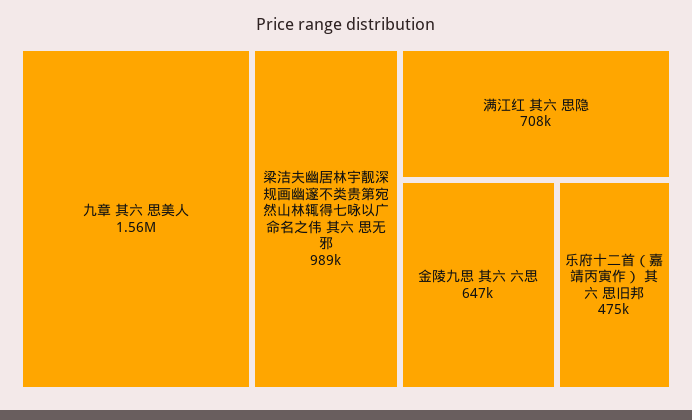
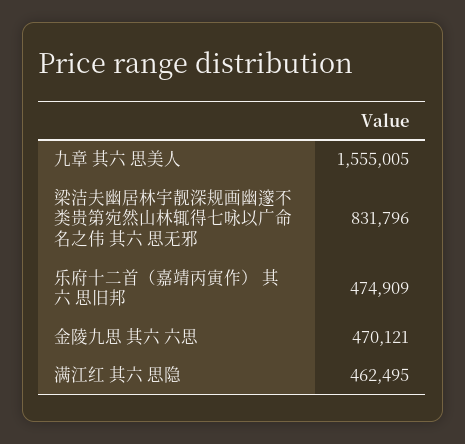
  {
    "九章 其六 思美人": 1555005,
-   "梁洁夫幽居林宇靓深规画幽邃不类贵第宛然山林辄得七咏以广命名之伟 其六 思无邪": 989000,
+   "梁洁夫幽居林宇靓深规画幽邃不类贵第宛然山林辄得七咏以广命名之伟 其六 思无邪": 831796,
-   "满江红 其六 思隐": 708000,
+   "满江红 其六 思隐": 462495,
-   "金陵九思 其六 六思": 647000,
+   "金陵九思 其六 六思": 470121,
    "乐府十二首（嘉靖丙寅作） 其六 思旧邦": 474909
  }

